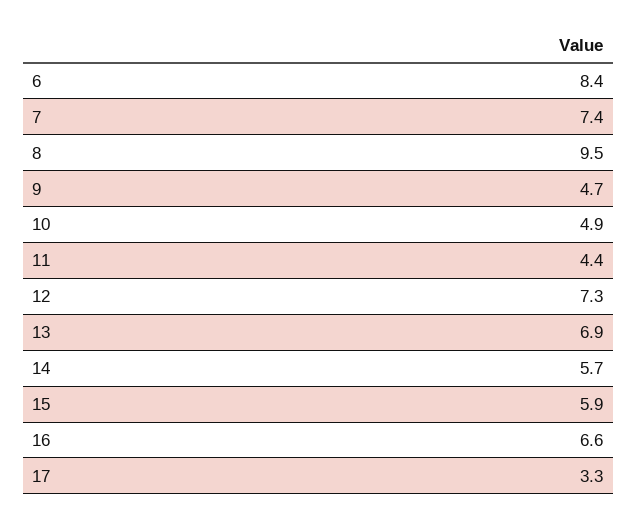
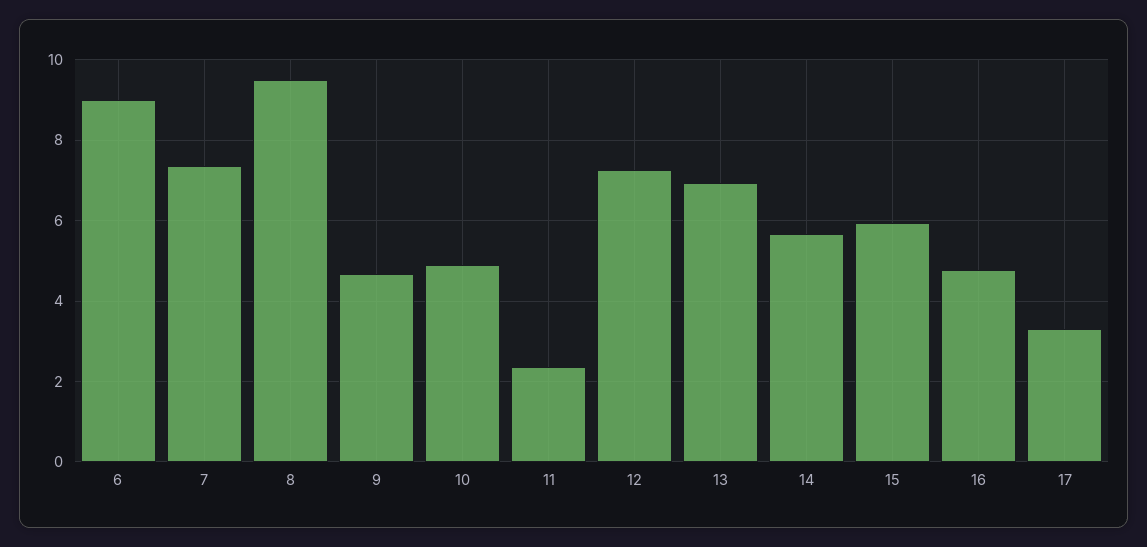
  {
-   "6": 8.4,
+   "6": 9,
    "7": 7.4,
    "8": 9.5,
    "9": 4.7,
    "10": 4.9,
-   "11": 4.4,
+   "11": 2.4,
    "12": 7.3,
    "13": 6.9,
    "14": 5.7,
    "15": 5.9,
-   "16": 6.6,
+   "16": 4.8,
    "17": 3.3
  }

